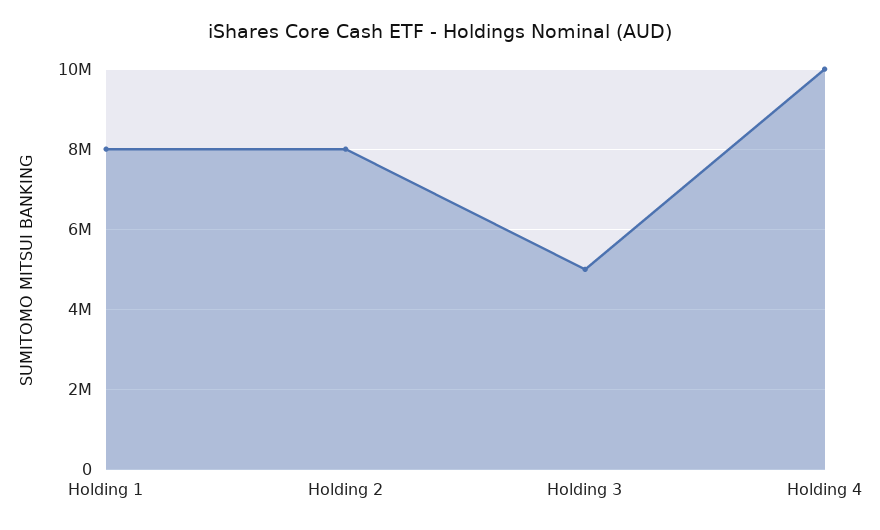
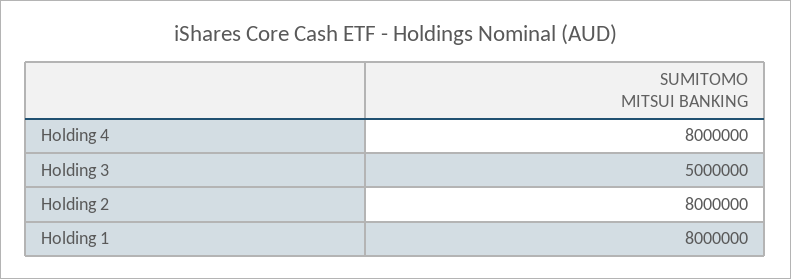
  {
    "Holding 1": 8000000,
    "Holding 2": 8000000,
    "Holding 3": 5000000,
-   "Holding 4": 10000000
+   "Holding 4": 8000000
  }

